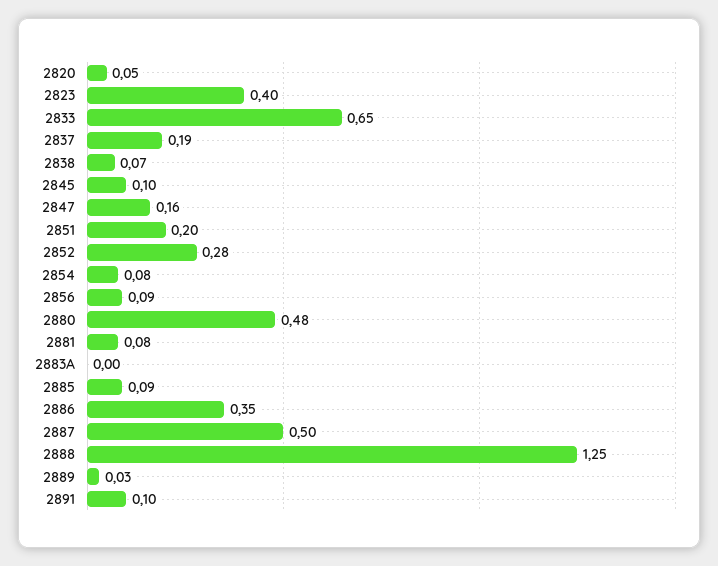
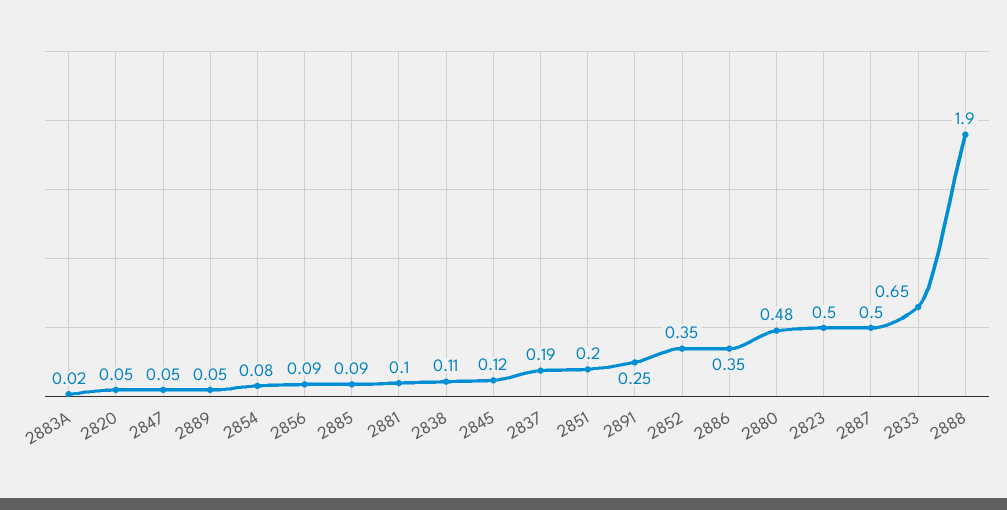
  {
    "2820": 0.05,
-   "2823": 0.4,
+   "2823": 0.5,
    "2833": 0.65,
    "2837": 0.19,
-   "2838": 0.07,
+   "2838": 0.11,
-   "2845": 0.1,
+   "2845": 0.12,
-   "2847": 0.16,
+   "2847": 0.05,
    "2851": 0.2,
-   "2852": 0.28,
+   "2852": 0.35,
    "2854": 0.08,
    "2856": 0.09,
    "2880": 0.48,
-   "2881": 0.08,
+   "2881": 0.1,
-   "2883A": 0,
+   "2883A": 0.02,
    "2885": 0.09,
    "2886": 0.35,
    "2887": 0.5,
-   "2888": 1.25,
+   "2888": 1.9,
-   "2889": 0.03,
+   "2889": 0.05,
-   "2891": 0.1
+   "2891": 0.25
  }

